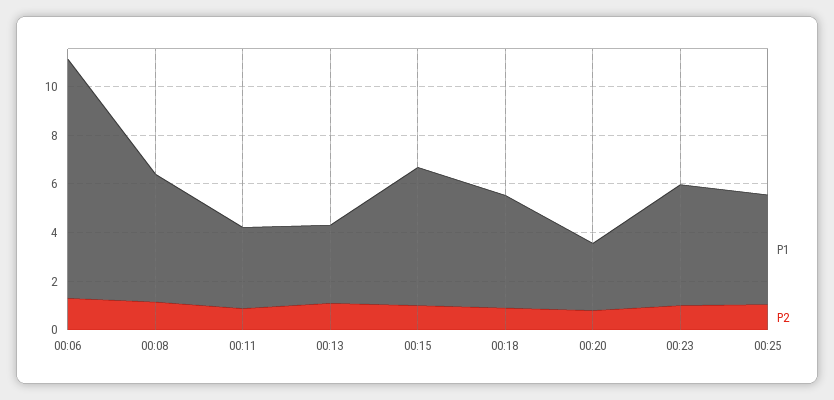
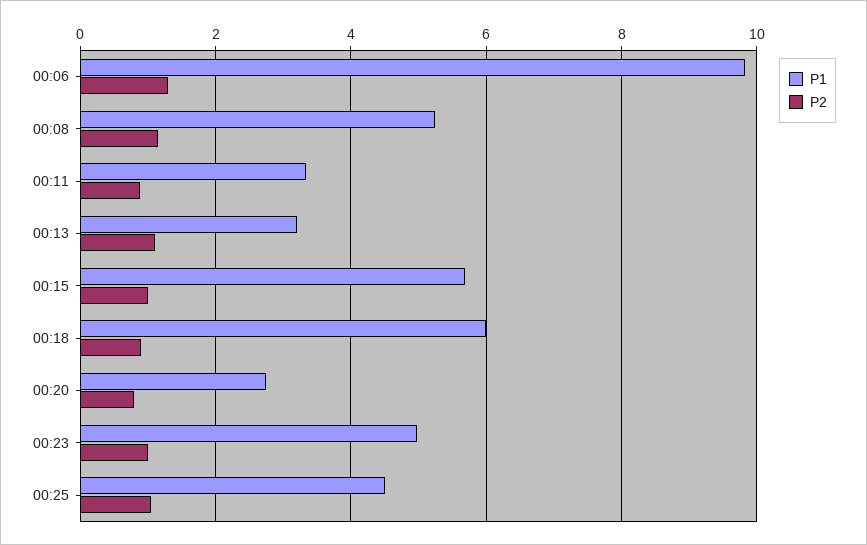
  {
    "P1": {
      "00:06": 9.8,
      "00:08": 5.2,
      "00:11": 3.4,
      "00:13": 3.2,
      "00:15": 5.6,
-     "00:18": 4.5,
+     "00:18": 6,
      "00:20": 2.8,
      "00:23": 5,
      "00:25": 4.6
    },
    "P2": {
      "00:06": 1.4,
      "00:08": 1.2,
      "00:11": 0.8,
      "00:13": 1.2,
      "00:15": 1,
      "00:18": 1,
      "00:20": 0.8,
      "00:23": 1,
      "00:25": 1
    }
  }

